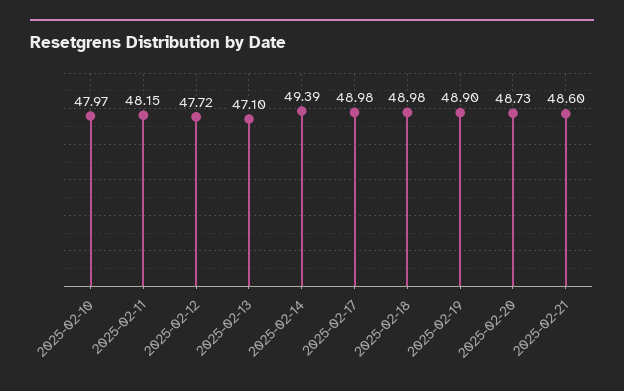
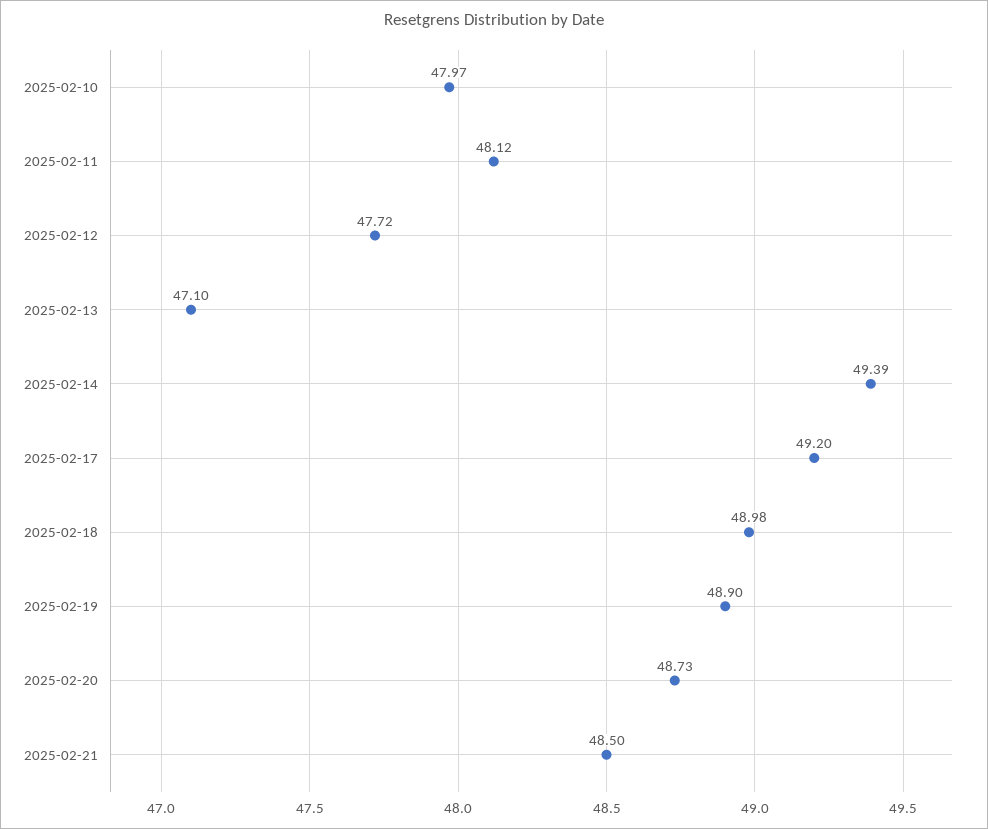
  {
    "2025-02-10": 47.97,
-   "2025-02-11": 48.15,
+   "2025-02-11": 48.12,
    "2025-02-12": 47.72,
    "2025-02-13": 47.1,
    "2025-02-14": 49.39,
-   "2025-02-17": 48.98,
+   "2025-02-17": 49.2,
    "2025-02-18": 48.98,
    "2025-02-19": 48.9,
    "2025-02-20": 48.73,
-   "2025-02-21": 48.6
+   "2025-02-21": 48.5
  }

